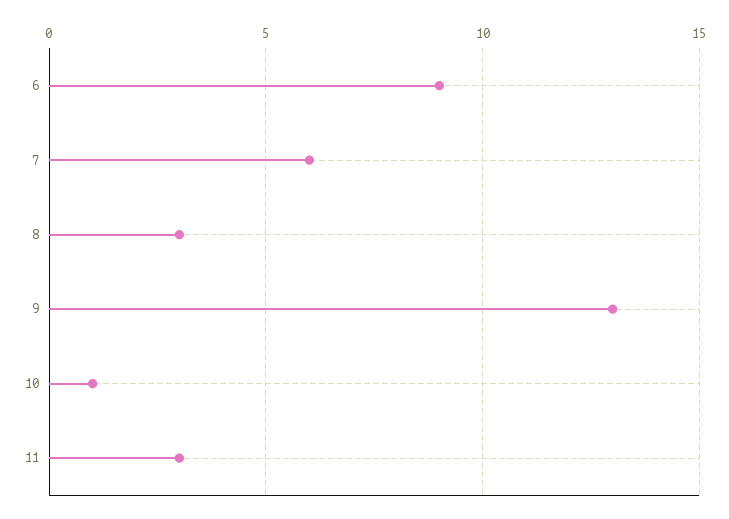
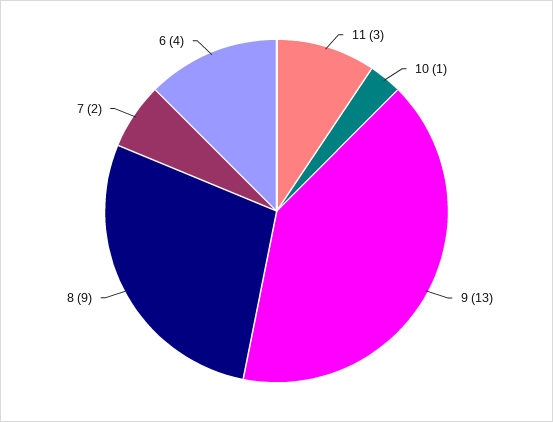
  {
-   "6": 9,
+   "6": 4,
-   "7": 6,
+   "7": 2,
-   "8": 3,
+   "8": 9,
    "9": 13,
    "10": 1,
    "11": 3
  }

